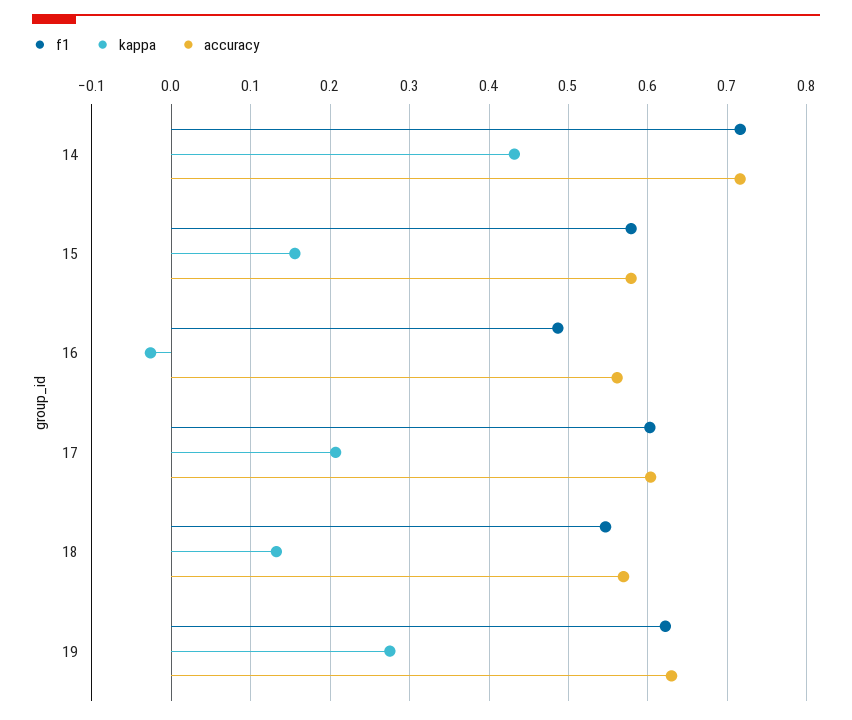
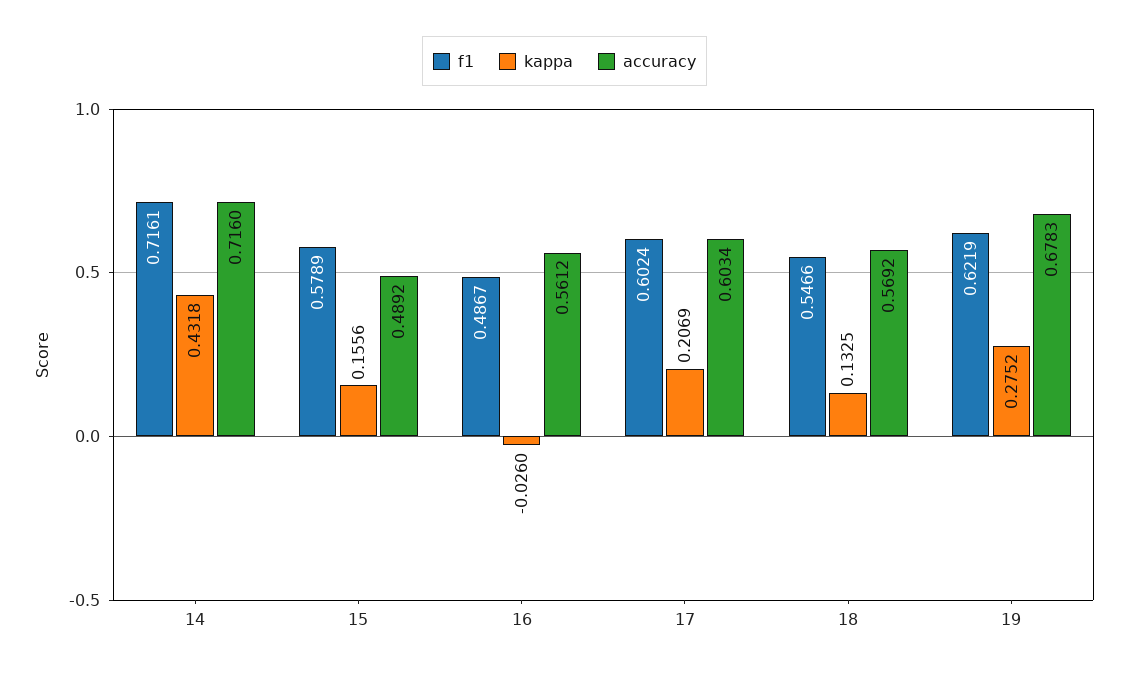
  {
    "f1": {
      "14": 0.7161,
      "15": 0.5789,
      "16": 0.4867,
      "17": 0.6024,
      "18": 0.5466,
      "19": 0.6219
    },
    "kappa": {
      "14": 0.4318,
      "15": 0.1556,
      "16": -0.026,
      "17": 0.2069,
      "18": 0.1325,
      "19": 0.2752
    },
    "accuracy": {
      "14": 0.716,
-     "15": 0.58,
+     "15": 0.4892,
      "16": 0.5612,
      "17": 0.6034,
      "18": 0.5692,
-     "19": 0.63
+     "19": 0.6783
    }
  }

